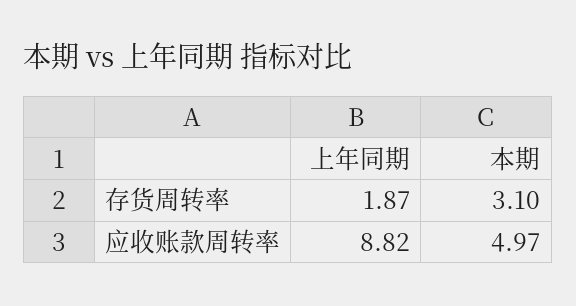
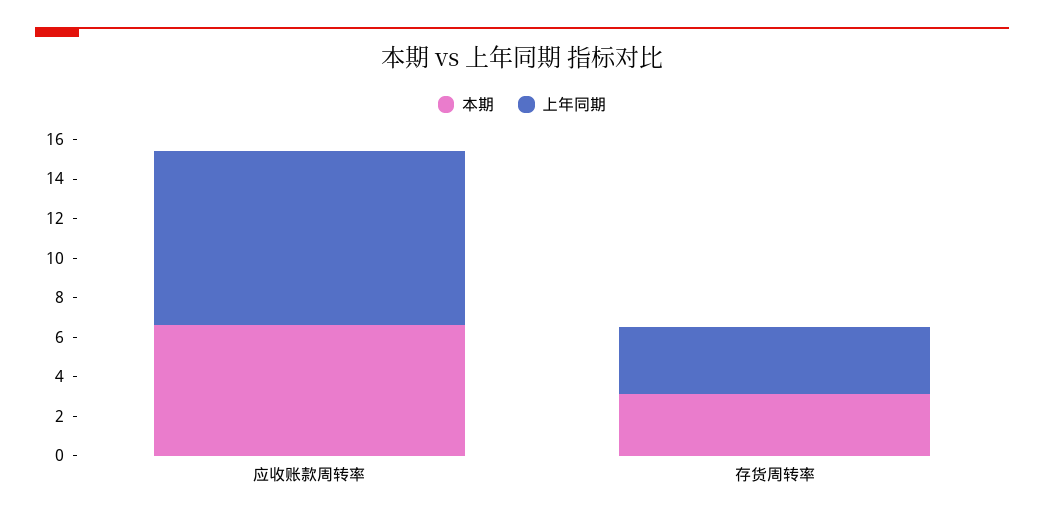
  {
    "上年同期": {
-     "存货周转率": 1.87,
+     "存货周转率": 3.5,
      "应收账款周转率": 8.82
    },
    "本期": {
      "存货周转率": 3.1,
-     "应收账款周转率": 4.97
+     "应收账款周转率": 6.5
    }
  }

